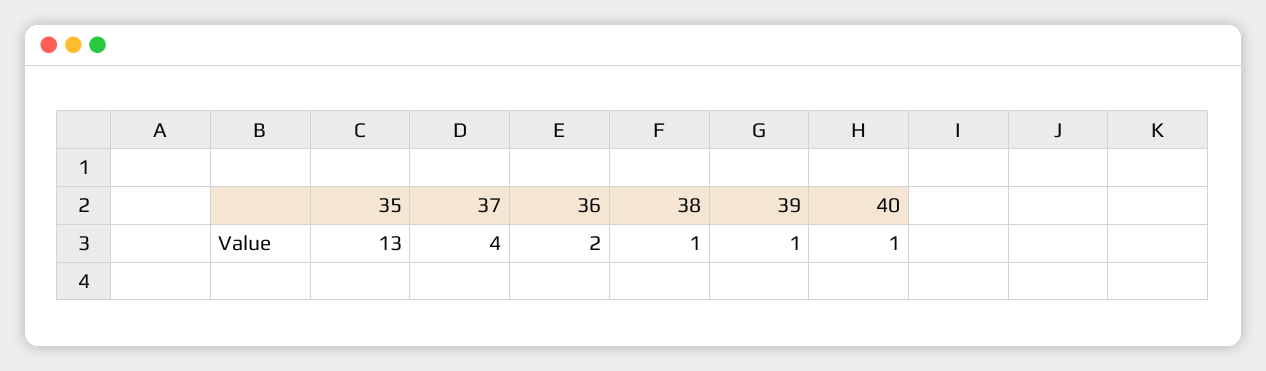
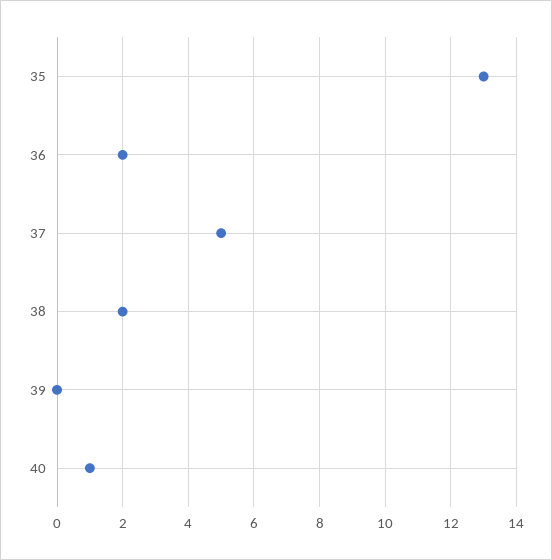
  {
    "35": 13,
-   "37": 4,
+   "37": 5,
    "36": 2,
-   "38": 1,
+   "38": 2,
-   "39": 1,
+   "39": 0,
    "40": 1
  }

